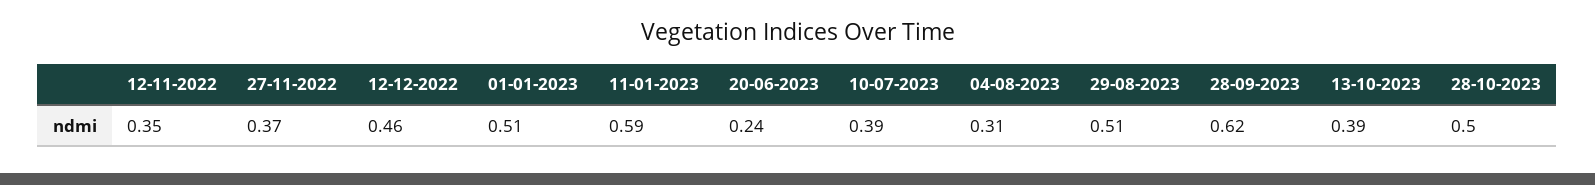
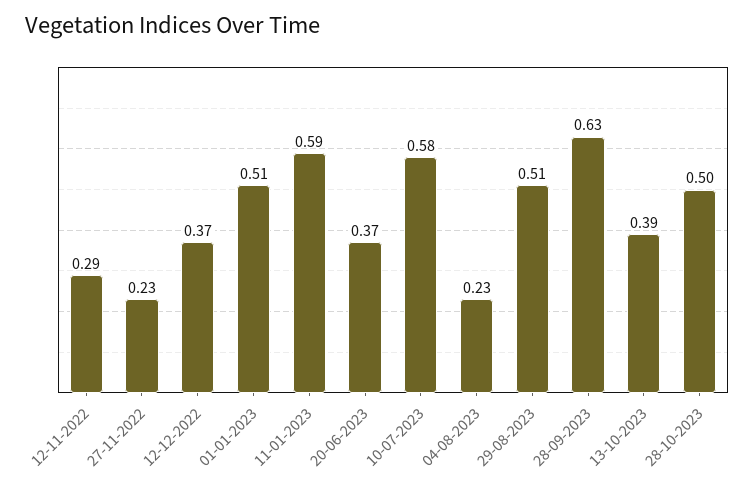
  {
-   "12-11-2022": 0.35,
+   "12-11-2022": 0.29,
-   "27-11-2022": 0.37,
+   "27-11-2022": 0.23,
-   "12-12-2022": 0.46,
+   "12-12-2022": 0.37,
    "01-01-2023": 0.51,
    "11-01-2023": 0.59,
-   "20-06-2023": 0.24,
+   "20-06-2023": 0.37,
-   "10-07-2023": 0.39,
+   "10-07-2023": 0.58,
-   "04-08-2023": 0.31,
+   "04-08-2023": 0.23,
    "29-08-2023": 0.51,
-   "28-09-2023": 0.62,
+   "28-09-2023": 0.63,
    "13-10-2023": 0.39,
    "28-10-2023": 0.5
  }

